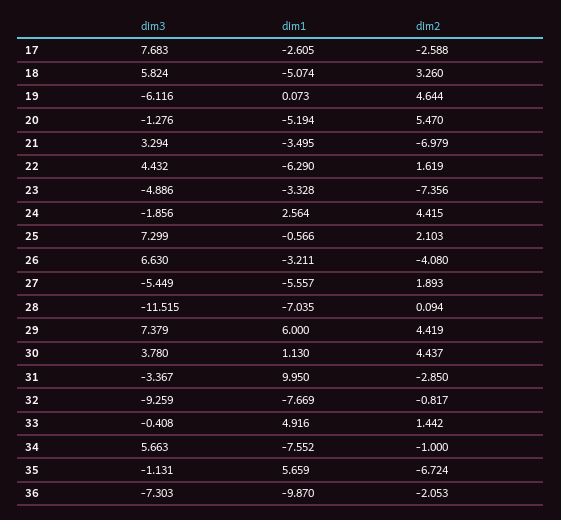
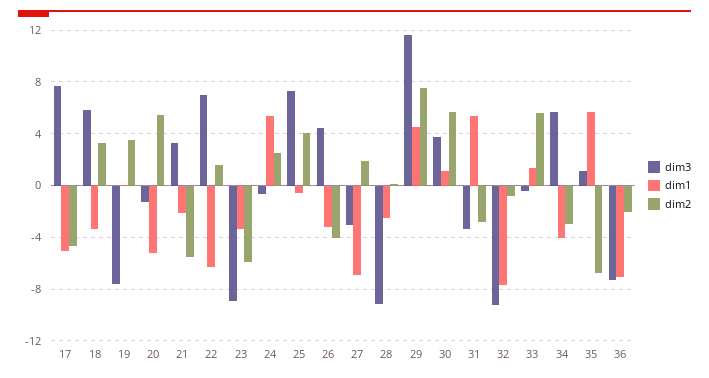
  {
    "dim3": {
      "17": 7.683,
      "18": 5.824,
-     "19": -6.116,
+     "19": -7.5,
      "20": -1.276,
      "21": 3.294,
-     "22": 4.432,
+     "22": 7,
-     "23": -4.886,
+     "23": -9,
-     "24": -1.856,
+     "24": -0.5,
      "25": 7.299,
-     "26": 6.63,
+     "26": 4.5,
-     "27": -5.449,
+     "27": -3,
-     "28": -11.515,
+     "28": -9,
-     "29": 7.379,
+     "29": 11.5,
      "30": 3.78,
      "31": -3.367,
      "32": -9.259,
      "33": -0.408,
      "34": 5.663,
-     "35": -1.131,
+     "35": 1,
      "36": -7.303
    },
    "dim1": {
-     "17": -2.605,
+     "17": -5,
-     "18": -5.074,
+     "18": -3.5,
      "19": 0.073,
      "20": -5.194,
-     "21": -3.495,
+     "21": -2,
      "22": -6.29,
      "23": -3.328,
-     "24": 2.564,
+     "24": 5.5,
      "25": -0.566,
      "26": -3.211,
-     "27": -5.557,
+     "27": -7,
-     "28": -7.035,
+     "28": -2.5,
-     "29": 6,
+     "29": 4.5,
      "30": 1.13,
-     "31": 9.95,
+     "31": 5.5,
      "32": -7.669,
-     "33": 4.916,
+     "33": 1.5,
-     "34": -7.552,
+     "34": -4,
      "35": 5.659,
-     "36": -9.87
+     "36": -7
    },
    "dim2": {
-     "17": -2.588,
+     "17": -4.5,
      "18": 3.26,
-     "19": 4.644,
+     "19": 3.5,
      "20": 5.47,
-     "21": -6.979,
+     "21": -5.5,
      "22": 1.619,
-     "23": -7.356,
+     "23": -6,
-     "24": 4.415,
+     "24": 2.5,
-     "25": 2.103,
+     "25": 4,
      "26": -4.08,
      "27": 1.893,
      "28": 0.094,
-     "29": 4.419,
+     "29": 7.5,
-     "30": 4.437,
+     "30": 5.5,
      "31": -2.85,
      "32": -0.817,
-     "33": 1.442,
+     "33": 5.5,
-     "34": -1,
+     "34": -3,
      "35": -6.724,
      "36": -2.053
    }
  }

